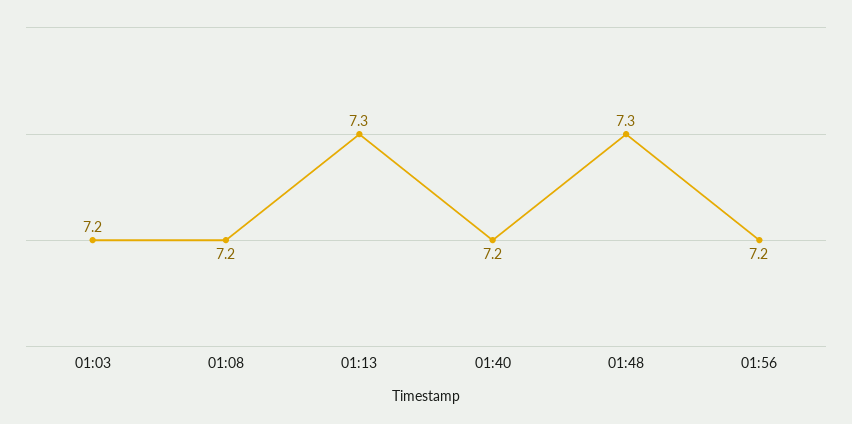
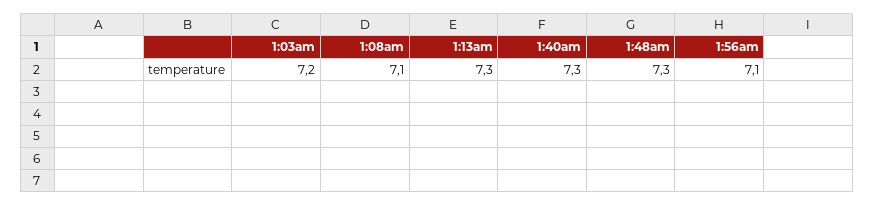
  {
    "01:03": 7.2,
-   "01:08": 7.2,
+   "01:08": 7.1,
    "01:13": 7.3,
-   "01:40": 7.2,
+   "01:40": 7.3,
    "01:48": 7.3,
-   "01:56": 7.2
+   "01:56": 7.1
  }

